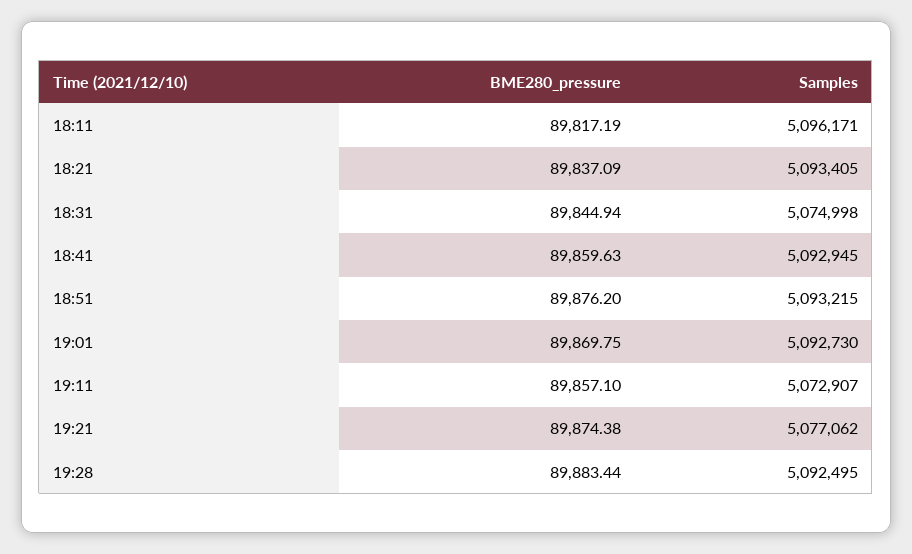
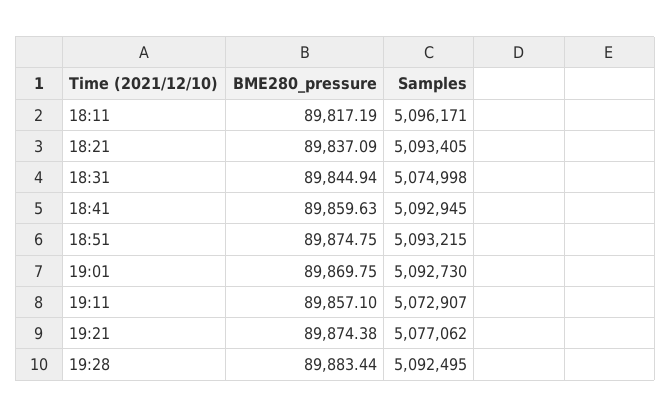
  {
    "BME280_pressure": {
      "18:11": 89817.19,
      "18:21": 89837.09,
      "18:31": 89844.94,
      "18:41": 89859.63,
-     "18:51": 89876.2,
+     "18:51": 89874.75,
      "19:01": 89869.75,
      "19:11": 89857.1,
      "19:21": 89874.38,
      "19:28": 89883.44
    },
    "Samples": {
      "18:11": 5096171,
      "18:21": 5093405,
      "18:31": 5074998,
      "18:41": 5092945,
      "18:51": 5093215,
      "19:01": 5092730,
      "19:11": 5072907,
      "19:21": 5077062,
      "19:28": 5092495
    }
  }

